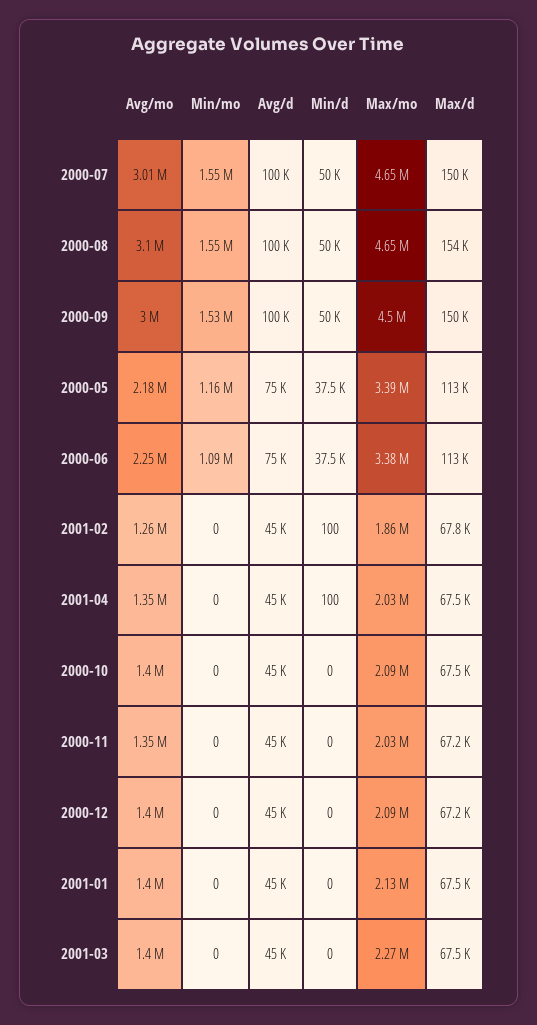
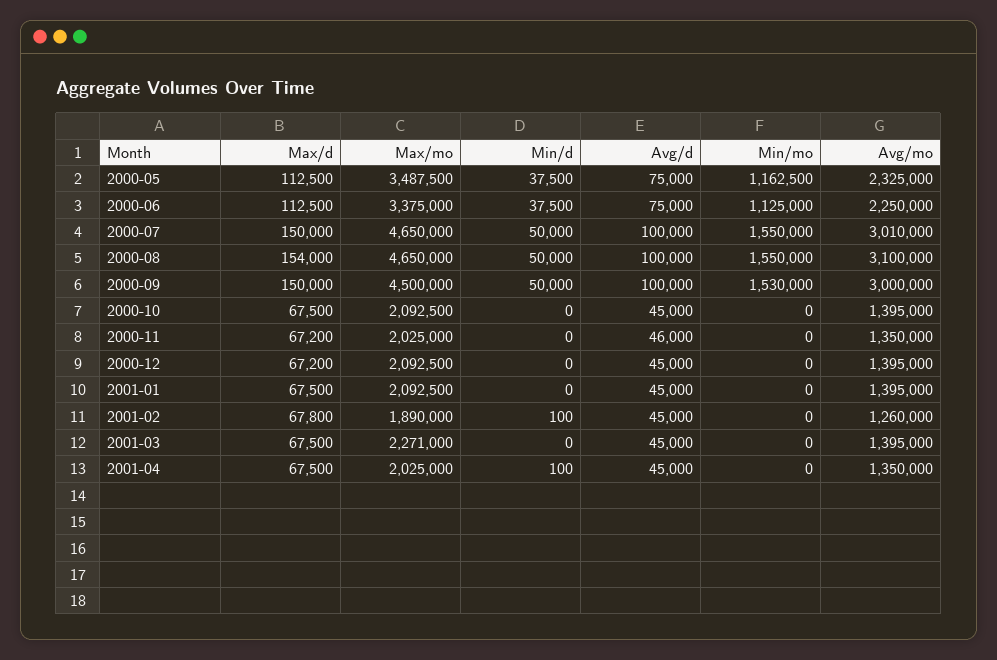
  {
    "Avg/mo": {
      "2000-07": 3010000,
      "2000-08": 3100000,
      "2000-09": 3000000,
-     "2000-05": 2180000,
+     "2000-05": 2325000,
      "2000-06": 2250000,
      "2001-02": 1260000,
      "2001-04": 1350000,
      "2000-10": 1395000,
      "2000-11": 1350000,
      "2000-12": 1395000,
      "2001-01": 1395000,
      "2001-03": 1395000
    },
    "Min/mo": {
      "2000-07": 1550000,
      "2000-08": 1550000,
      "2000-09": 1530000,
      "2000-05": 1162500,
-     "2000-06": 1090000,
+     "2000-06": 1125000,
      "2001-02": 0,
      "2001-04": 0,
      "2000-10": 0,
      "2000-11": 0,
      "2000-12": 0,
      "2001-01": 0,
      "2001-03": 0
    },
    "Avg/d": {
      "2000-07": 100000,
      "2000-08": 100000,
      "2000-09": 100000,
      "2000-05": 75000,
      "2000-06": 75000,
      "2001-02": 45000,
      "2001-04": 45000,
      "2000-10": 45000,
-     "2000-11": 45000,
+     "2000-11": 46000,
      "2000-12": 45000,
      "2001-01": 45000,
      "2001-03": 45000
    },
    "Min/d": {
      "2000-07": 50000,
      "2000-08": 50000,
      "2000-09": 50000,
      "2000-05": 37500,
      "2000-06": 37500,
      "2001-02": 100,
      "2001-04": 100,
      "2000-10": 0,
      "2000-11": 0,
      "2000-12": 0,
      "2001-01": 0,
      "2001-03": 0
    },
    "Max/mo": {
      "2000-07": 4650000,
      "2000-08": 4650000,
      "2000-09": 4500000,
-     "2000-05": 3390000,
+     "2000-05": 3487500,
      "2000-06": 3375000,
-     "2001-02": 1860000,
+     "2001-02": 1890000,
      "2001-04": 2025000,
      "2000-10": 2092500,
      "2000-11": 2025000,
      "2000-12": 2092500,
-     "2001-01": 2130000,
+     "2001-01": 2092500,
      "2001-03": 2271000
    },
    "Max/d": {
      "2000-07": 150000,
      "2000-08": 154000,
      "2000-09": 150000,
      "2000-05": 112500,
      "2000-06": 112500,
      "2001-02": 67800,
      "2001-04": 67500,
      "2000-10": 67500,
      "2000-11": 67200,
      "2000-12": 67200,
      "2001-01": 67500,
      "2001-03": 67500
    }
  }

